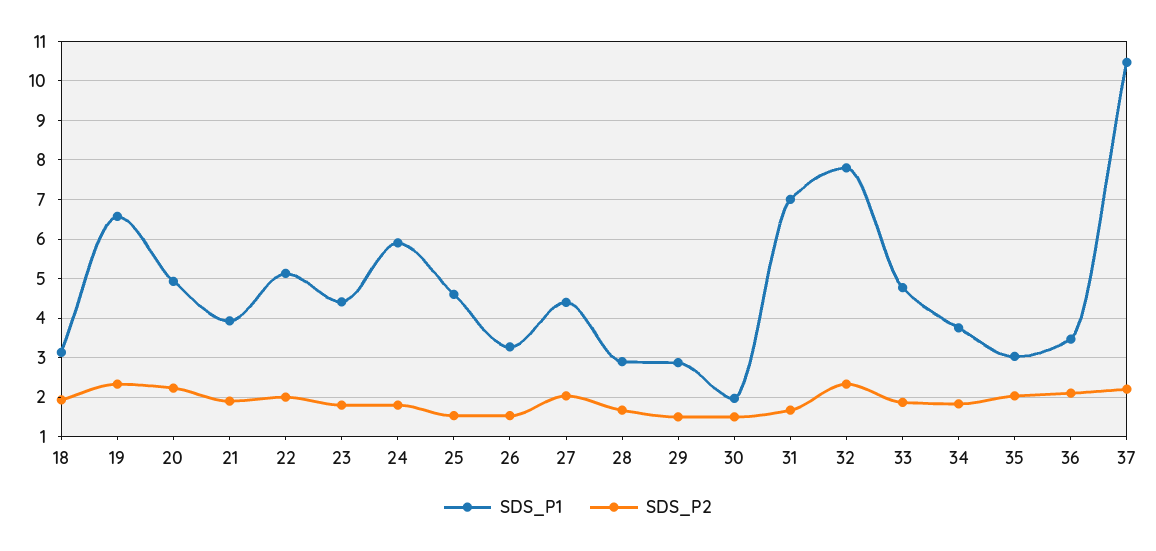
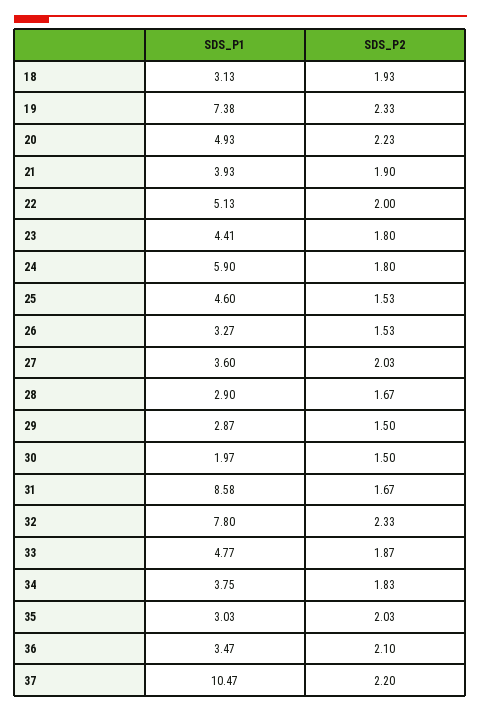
  {
    "SDS_P1": {
      "18": 3.13,
-     "19": 6.6,
+     "19": 7.38,
      "20": 4.93,
      "21": 3.93,
      "22": 5.13,
      "23": 4.41,
      "24": 5.9,
      "25": 4.6,
      "26": 3.27,
-     "27": 4.4,
+     "27": 3.6,
      "28": 2.9,
      "29": 2.87,
      "30": 1.97,
-     "31": 7,
+     "31": 8.58,
      "32": 7.8,
      "33": 4.77,
      "34": 3.75,
      "35": 3.03,
      "36": 3.47,
      "37": 10.47
    },
    "SDS_P2": {
      "18": 1.93,
      "19": 2.33,
      "20": 2.23,
      "21": 1.9,
      "22": 2,
      "23": 1.8,
      "24": 1.8,
      "25": 1.53,
      "26": 1.53,
      "27": 2.03,
      "28": 1.67,
      "29": 1.5,
      "30": 1.5,
      "31": 1.67,
      "32": 2.33,
      "33": 1.87,
      "34": 1.83,
      "35": 2.03,
      "36": 2.1,
      "37": 2.2
    }
  }

